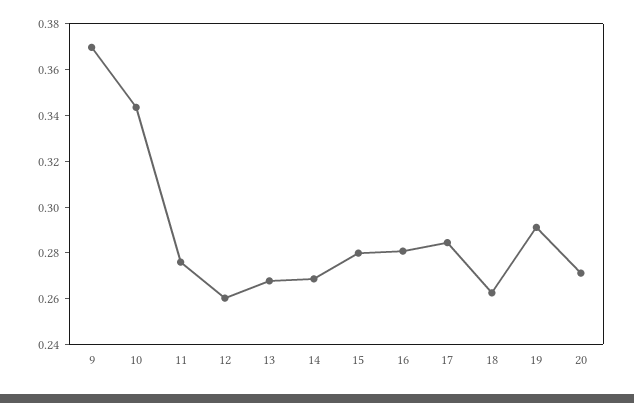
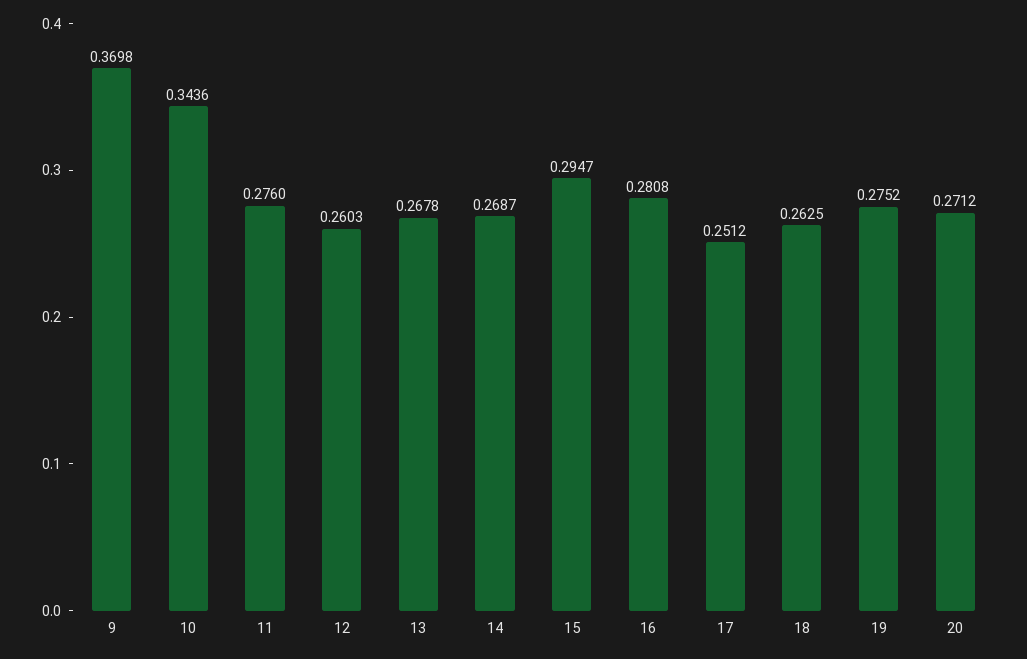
  {
    "9": 0.3698,
    "10": 0.3436,
    "11": 0.276,
    "12": 0.2603,
    "13": 0.2678,
    "14": 0.2687,
-   "15": 0.28,
+   "15": 0.2947,
    "16": 0.2808,
-   "17": 0.285,
+   "17": 0.2512,
    "18": 0.2625,
-   "19": 0.29,
+   "19": 0.2752,
    "20": 0.2712
  }

